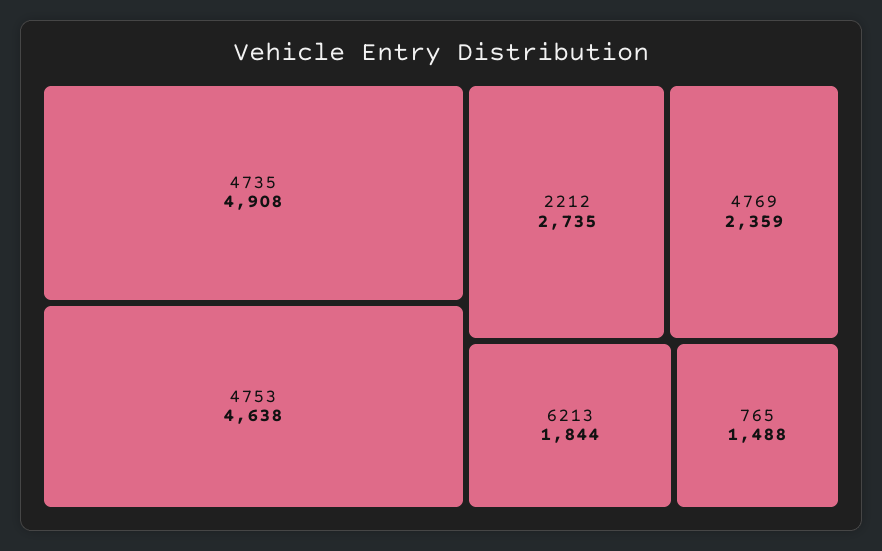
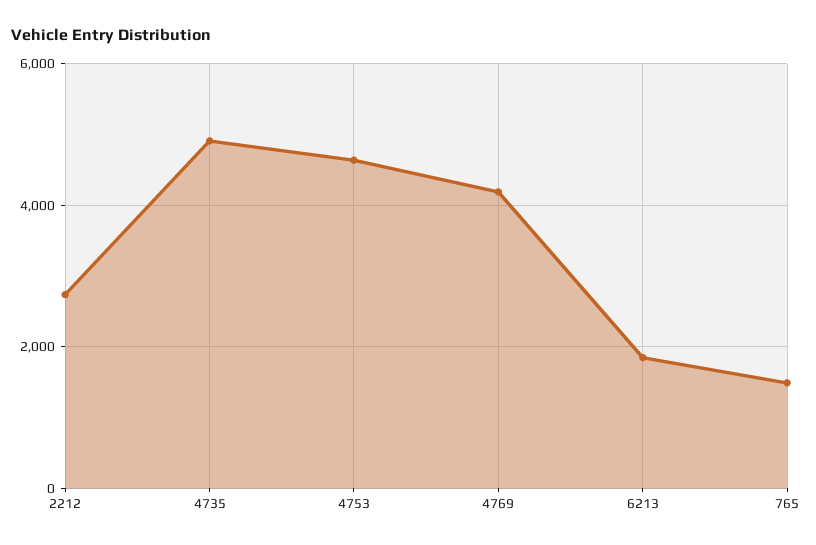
  {
    "4735": 4908,
    "4753": 4638,
    "2212": 2735,
-   "4769": 2359,
+   "4769": 4200,
    "6213": 1844,
    "765": 1488
  }

